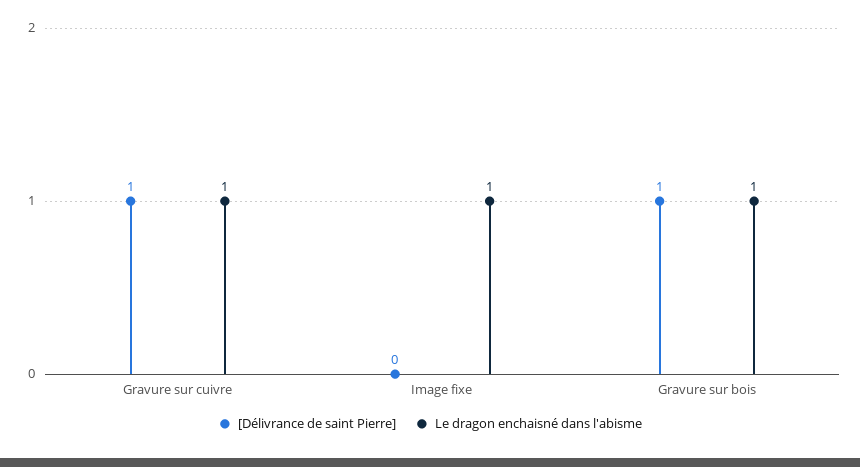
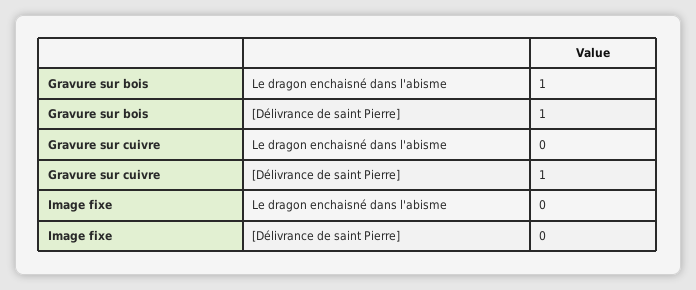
  {
    "[Délivrance de saint Pierre]": {
      "Gravure sur cuivre": 1,
      "Image fixe": 0,
      "Gravure sur bois": 1
    },
    "Le dragon enchaisné dans l'abisme": {
-     "Gravure sur cuivre": 1,
+     "Gravure sur cuivre": 0,
-     "Image fixe": 1,
+     "Image fixe": 0,
      "Gravure sur bois": 1
    }
  }

